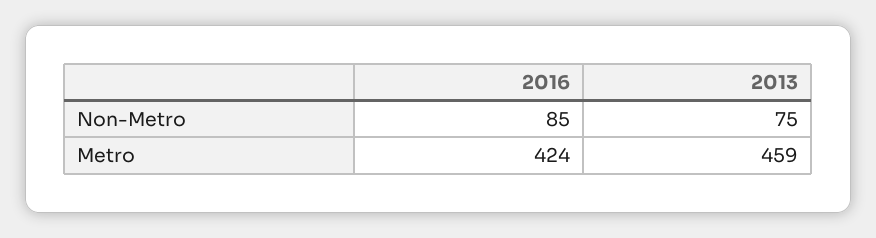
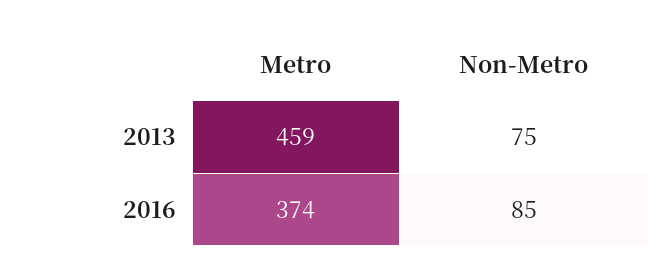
  {
    "2016": {
      "Non-Metro": 85,
-     "Metro": 424
+     "Metro": 374
    },
    "2013": {
      "Non-Metro": 75,
      "Metro": 459
    }
  }

